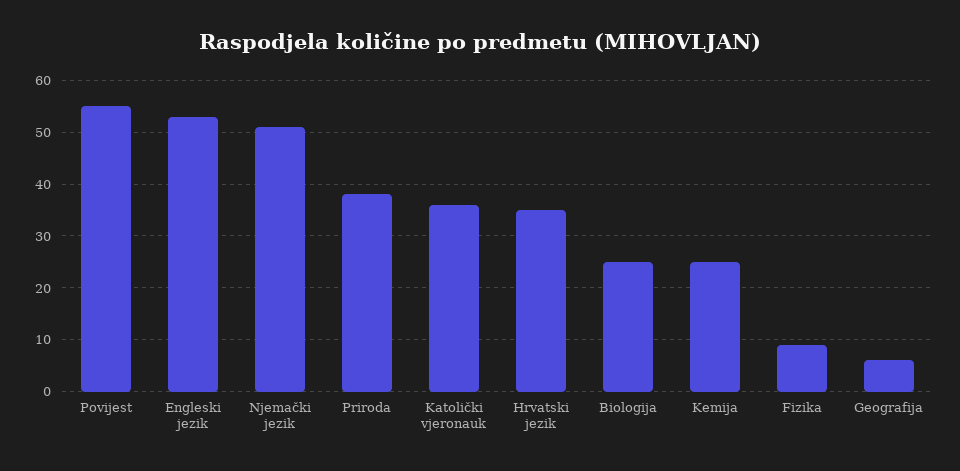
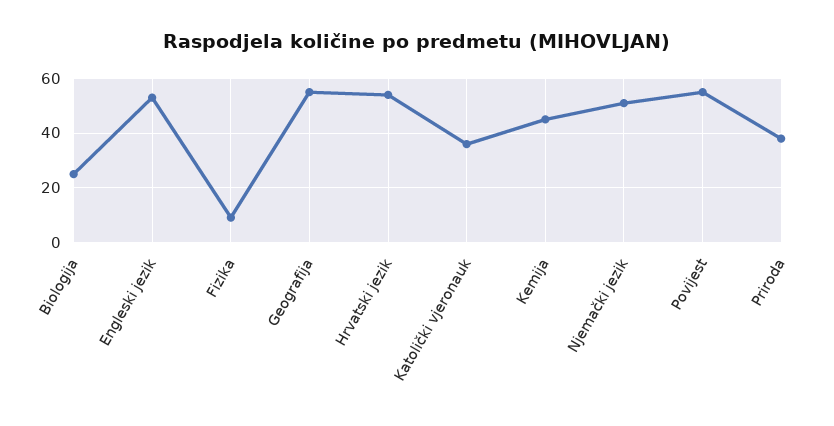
  {
    "Povijest": 55,
    "Engleski jezik": 55,
    "Njemački jezik": 50,
    "Priroda": 40,
    "Katolički vjeronauk": 35,
-   "Hrvatski jezik": 35,
+   "Hrvatski jezik": 55,
    "Biologija": 25,
-   "Kemija": 25,
+   "Kemija": 45,
    "Fizika": 10,
-   "Geografija": 5
+   "Geografija": 55
  }

